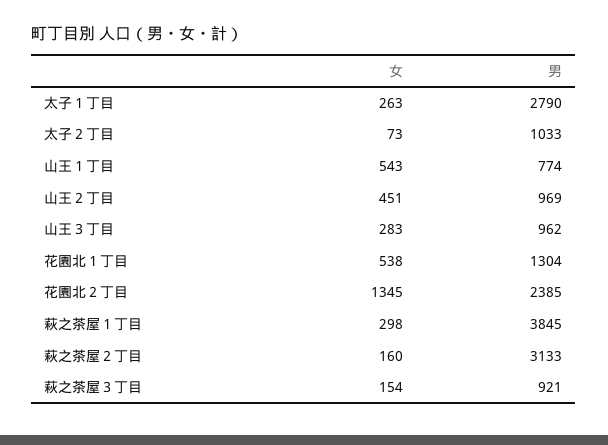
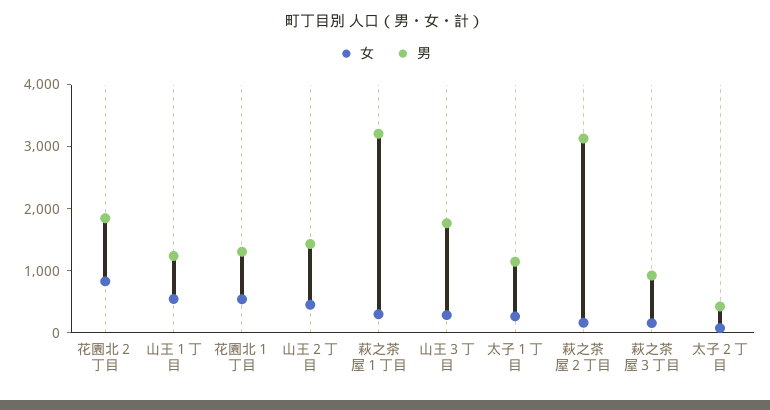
  {
    "女": {
      "太子１丁目": 263,
      "太子２丁目": 73,
      "山王１丁目": 543,
      "山王２丁目": 451,
      "山王３丁目": 283,
      "花園北１丁目": 538,
-     "花園北２丁目": 1345,
+     "花園北２丁目": 800,
      "萩之茶屋１丁目": 298,
      "萩之茶屋２丁目": 160,
      "萩之茶屋３丁目": 154
    },
    "男": {
-     "太子１丁目": 2790,
+     "太子１丁目": 1200,
-     "太子２丁目": 1033,
+     "太子２丁目": 400,
-     "山王１丁目": 774,
+     "山王１丁目": 1200,
-     "山王２丁目": 969,
+     "山王２丁目": 1400,
-     "山王３丁目": 962,
+     "山王３丁目": 1800,
      "花園北１丁目": 1304,
-     "花園北２丁目": 2385,
+     "花園北２丁目": 1800,
-     "萩之茶屋１丁目": 3845,
+     "萩之茶屋１丁目": 3200,
      "萩之茶屋２丁目": 3133,
      "萩之茶屋３丁目": 921
    }
  }

